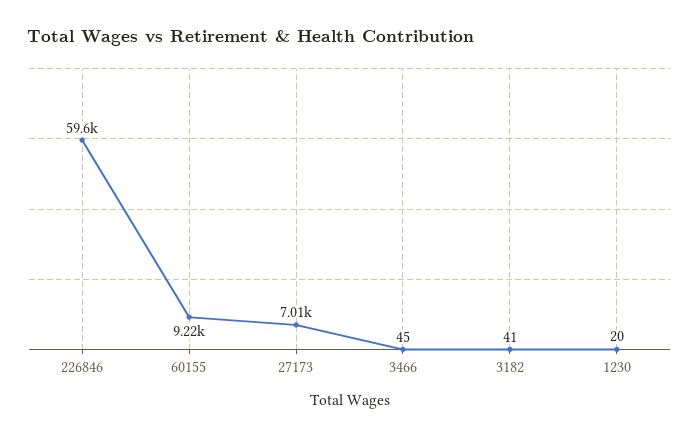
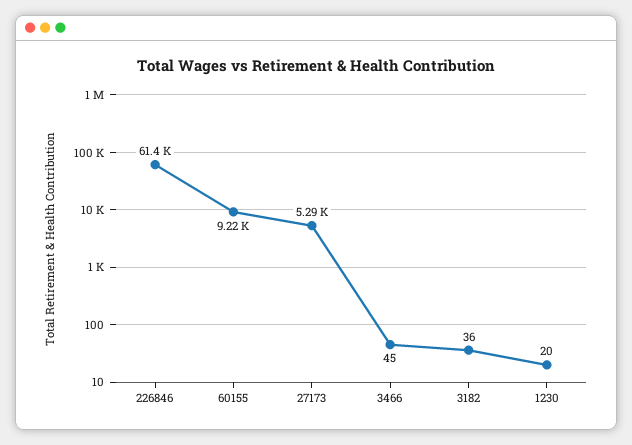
  {
-   "226846": 59600,
+   "226846": 61400,
    "60155": 9220,
-   "27173": 7010,
+   "27173": 5290,
    "3466": 45,
-   "3182": 41,
+   "3182": 36,
    "1230": 20
  }

